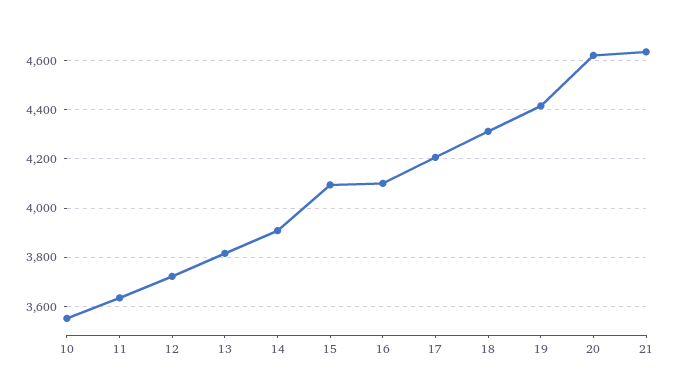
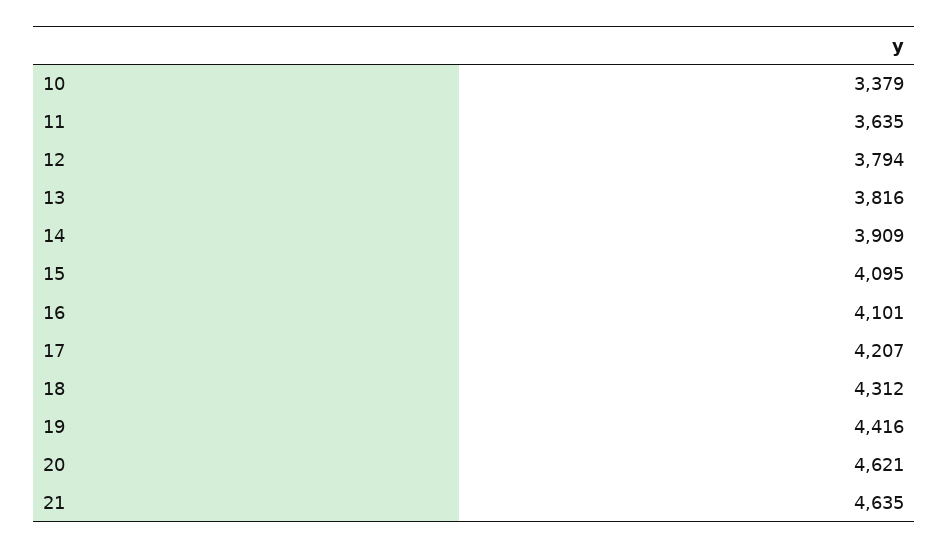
  {
-   "10": 3550,
+   "10": 3379,
    "11": 3635,
-   "12": 3725,
+   "12": 3794,
    "13": 3816,
    "14": 3909,
    "15": 4095,
    "16": 4101,
    "17": 4207,
    "18": 4312,
    "19": 4416,
    "20": 4621,
    "21": 4635
  }

